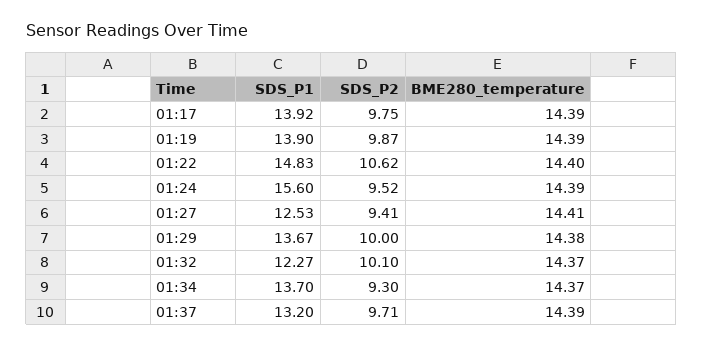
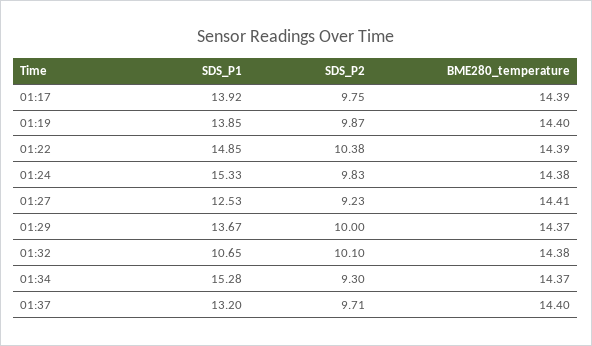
  {
    "SDS_P1": {
      "01:17": 13.92,
-     "01:19": 13.9,
+     "01:19": 13.85,
-     "01:22": 14.83,
+     "01:22": 14.85,
-     "01:24": 15.6,
+     "01:24": 15.33,
      "01:27": 12.53,
      "01:29": 13.67,
-     "01:32": 12.27,
+     "01:32": 10.65,
-     "01:34": 13.7,
+     "01:34": 15.28,
      "01:37": 13.2
    },
    "SDS_P2": {
      "01:17": 9.75,
      "01:19": 9.87,
-     "01:22": 10.62,
+     "01:22": 10.38,
-     "01:24": 9.52,
+     "01:24": 9.83,
-     "01:27": 9.41,
+     "01:27": 9.23,
      "01:29": 10,
      "01:32": 10.1,
      "01:34": 9.3,
      "01:37": 9.71
    },
    "BME280_temperature": {
      "01:17": 14.39,
-     "01:19": 14.39,
+     "01:19": 14.4,
-     "01:22": 14.4,
+     "01:22": 14.39,
-     "01:24": 14.39,
+     "01:24": 14.38,
      "01:27": 14.41,
-     "01:29": 14.38,
+     "01:29": 14.37,
-     "01:32": 14.37,
+     "01:32": 14.38,
      "01:34": 14.37,
-     "01:37": 14.39
+     "01:37": 14.4
    }
  }

